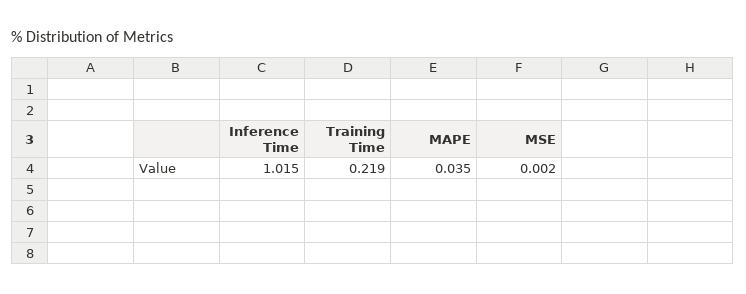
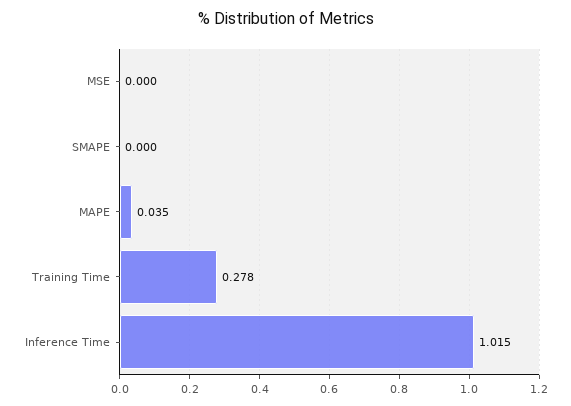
  {
    "Inference Time": 1.015,
-   "Training Time": 0.219,
+   "Training Time": 0.278,
    "MAPE": 0.035,
-   "MSE": 0.002
+   "MSE": 0,
+   "SMAPE": 0
  }

